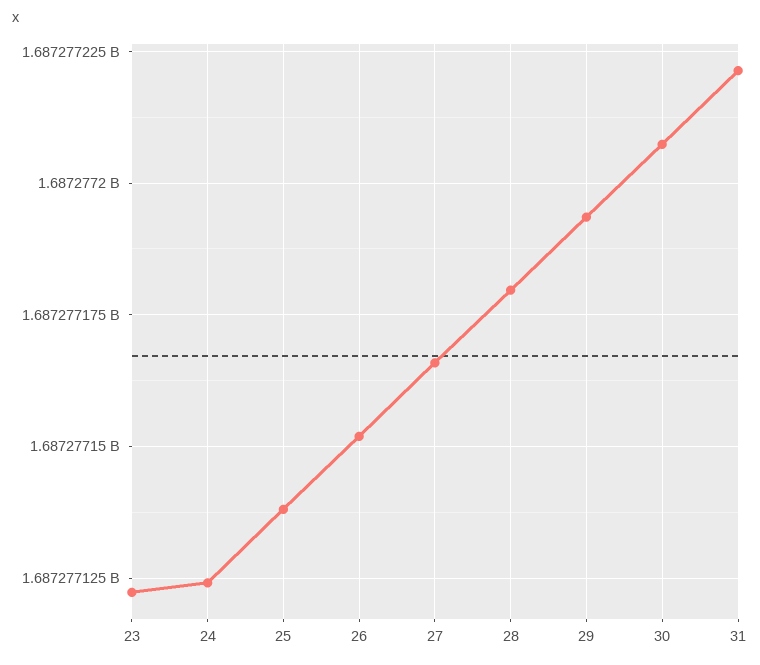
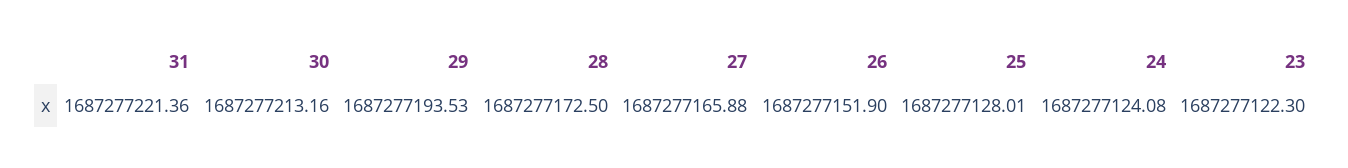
  {
    "23": 1687277122.3,
    "24": 1687277124.08,
-   "25": 1687277137.5,
+   "25": 1687277128.01,
    "26": 1687277151.9,
    "27": 1687277165.88,
-   "28": 1687277180,
+   "28": 1687277172.5,
    "29": 1687277193.53,
-   "30": 1687277207.5,
+   "30": 1687277213.16,
    "31": 1687277221.36
  }

